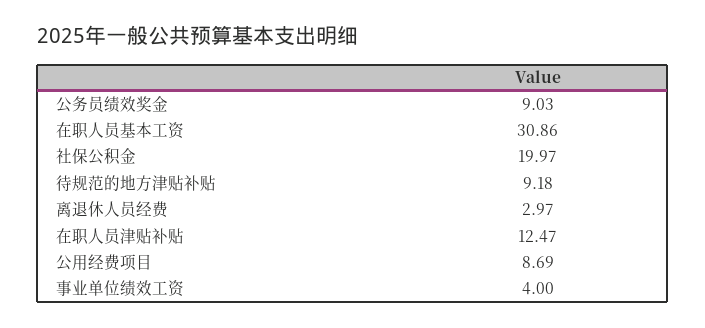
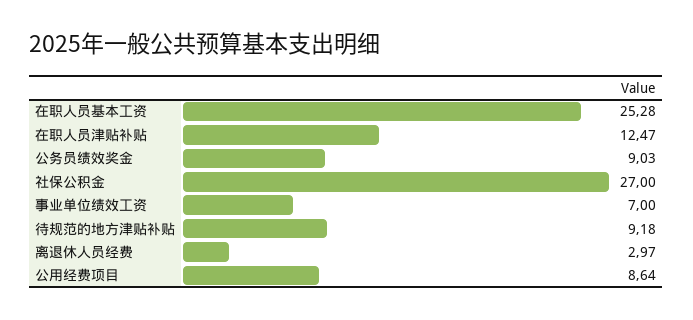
  {
    "公务员绩效奖金": 9.03,
-   "在职人员基本工资": 30.86,
+   "在职人员基本工资": 25.28,
-   "社保公积金": 19.97,
+   "社保公积金": 27,
    "待规范的地方津贴补贴": 9.18,
    "离退休人员经费": 2.97,
    "在职人员津贴补贴": 12.47,
-   "公用经费项目": 8.69,
+   "公用经费项目": 8.64,
-   "事业单位绩效工资": 4
+   "事业单位绩效工资": 7
  }

